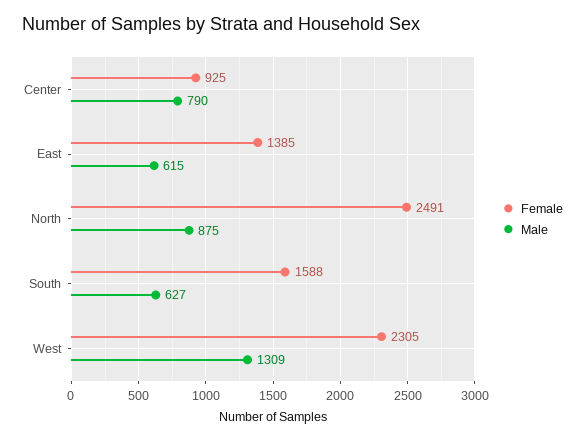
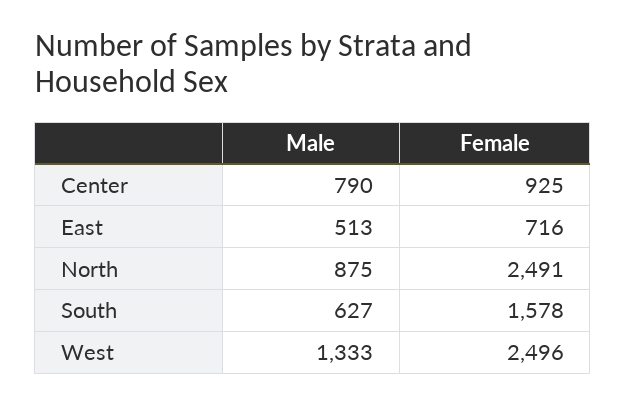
  {
    "Female": {
      "Center": 925,
-     "East": 1385,
+     "East": 716,
      "North": 2491,
-     "South": 1588,
+     "South": 1578,
-     "West": 2305
+     "West": 2496
    },
    "Male": {
      "Center": 790,
-     "East": 615,
+     "East": 513,
      "North": 875,
      "South": 627,
-     "West": 1309
+     "West": 1333
    }
  }

